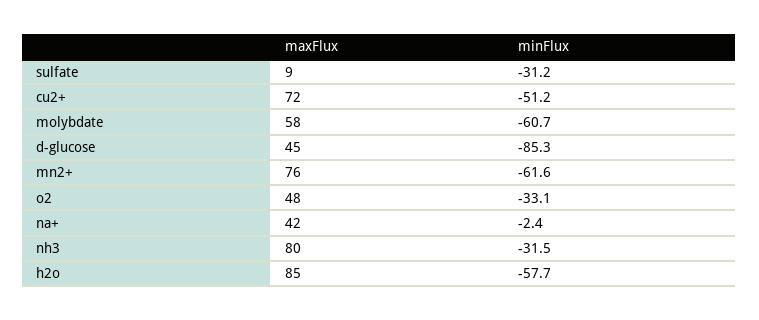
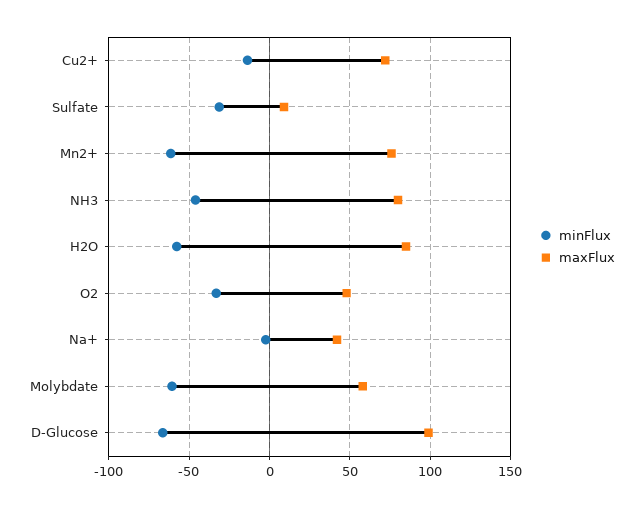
  {
    "maxFlux": {
      "sulfate": 9,
      "cu2+": 72,
      "molybdate": 58,
-     "d-glucose": 45,
+     "d-glucose": 100,
      "mn2+": 76,
      "o2": 48,
      "na+": 42,
      "nh3": 80,
      "h2o": 85
    },
    "minFlux": {
      "sulfate": -31.2,
-     "cu2+": -51.2,
+     "cu2+": -15,
      "molybdate": -60.7,
-     "d-glucose": -85.3,
+     "d-glucose": -65,
      "mn2+": -61.6,
      "o2": -33.1,
      "na+": -2.4,
-     "nh3": -31.5,
+     "nh3": -45,
      "h2o": -57.7
    }
  }

